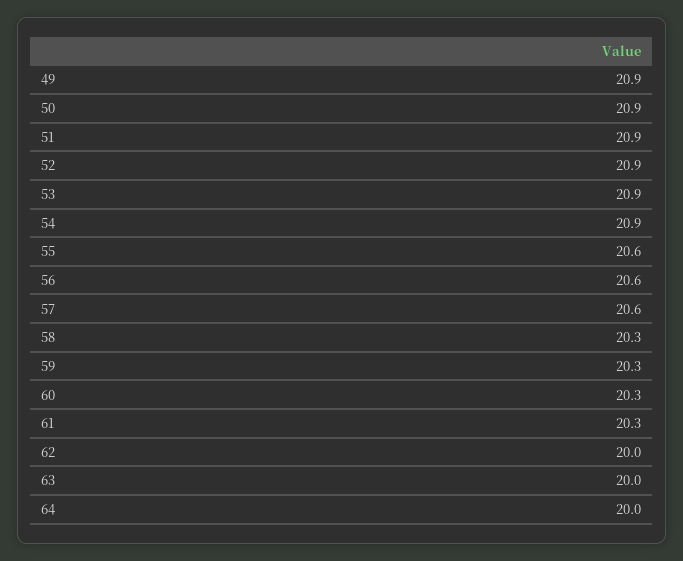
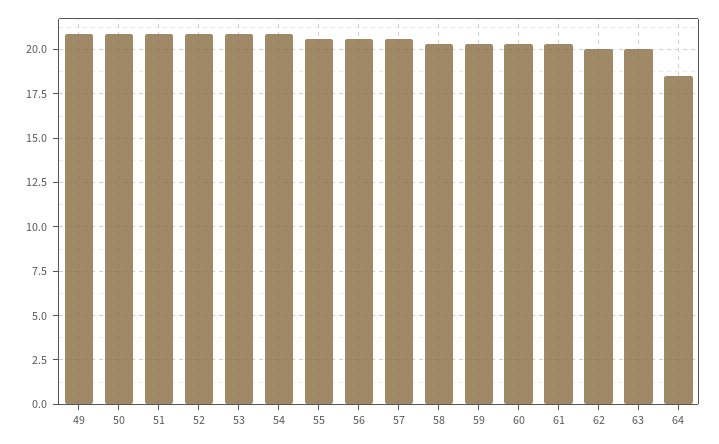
  {
    "49": 20.9,
    "50": 20.9,
    "51": 20.9,
    "52": 20.9,
    "53": 20.9,
    "54": 20.9,
    "55": 20.6,
    "56": 20.6,
    "57": 20.6,
    "58": 20.3,
    "59": 20.3,
    "60": 20.3,
    "61": 20.3,
    "62": 20,
    "63": 20,
-   "64": 20
+   "64": 18.5
  }

